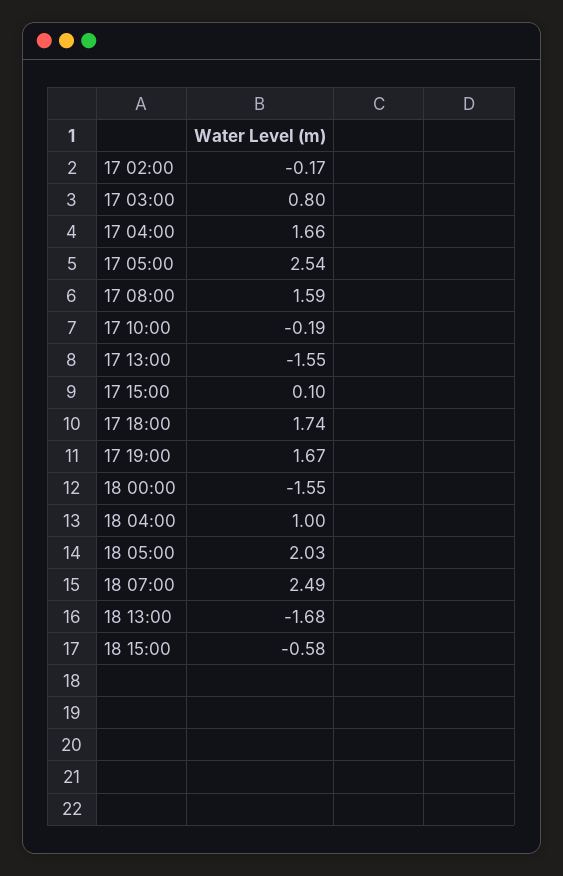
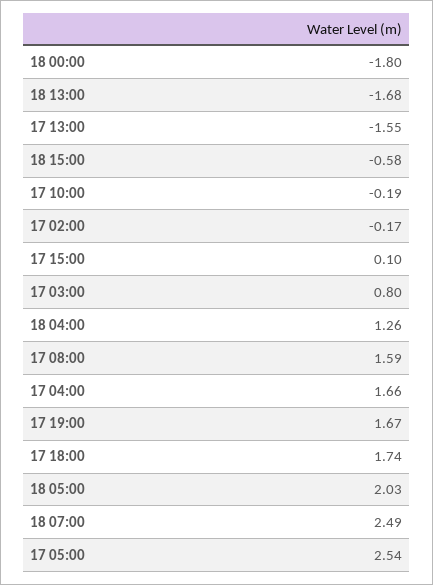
  {
    "17 02:00": -0.17,
    "17 03:00": 0.8,
    "17 04:00": 1.66,
    "17 05:00": 2.54,
    "17 08:00": 1.59,
    "17 10:00": -0.19,
    "17 13:00": -1.55,
    "17 15:00": 0.1,
    "17 18:00": 1.74,
    "17 19:00": 1.67,
-   "18 00:00": -1.55,
+   "18 00:00": -1.8,
-   "18 04:00": 1,
+   "18 04:00": 1.26,
    "18 05:00": 2.03,
    "18 07:00": 2.49,
    "18 13:00": -1.68,
    "18 15:00": -0.58
  }

